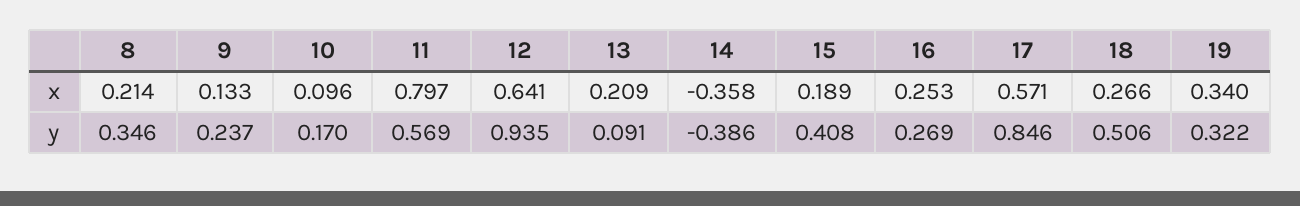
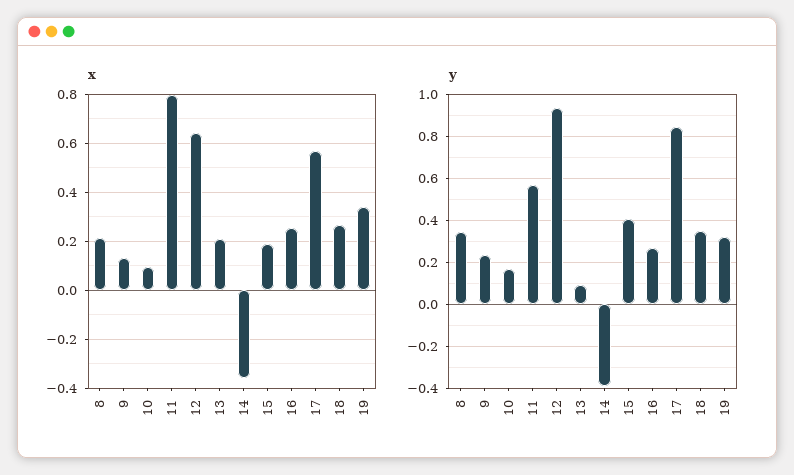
  {
    "x": {
      "8": 0.214,
      "9": 0.133,
      "10": 0.096,
      "11": 0.797,
      "12": 0.641,
      "13": 0.209,
      "14": -0.358,
      "15": 0.189,
      "16": 0.253,
      "17": 0.571,
      "18": 0.266,
      "19": 0.34
    },
    "y": {
      "8": 0.346,
      "9": 0.237,
      "10": 0.17,
      "11": 0.569,
      "12": 0.935,
      "13": 0.091,
      "14": -0.386,
      "15": 0.408,
      "16": 0.269,
      "17": 0.846,
-     "18": 0.506,
+     "18": 0.35,
      "19": 0.322
    }
  }

